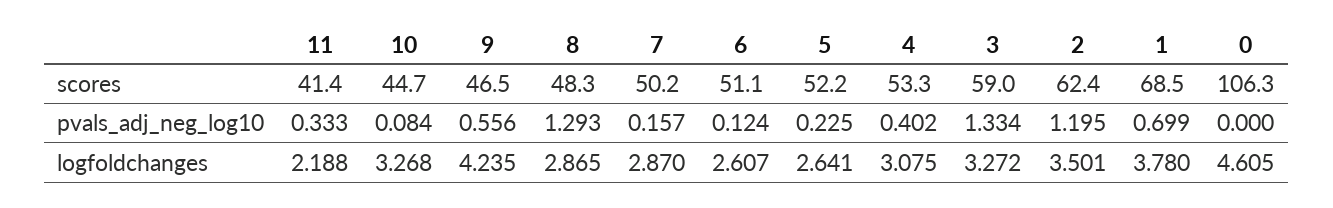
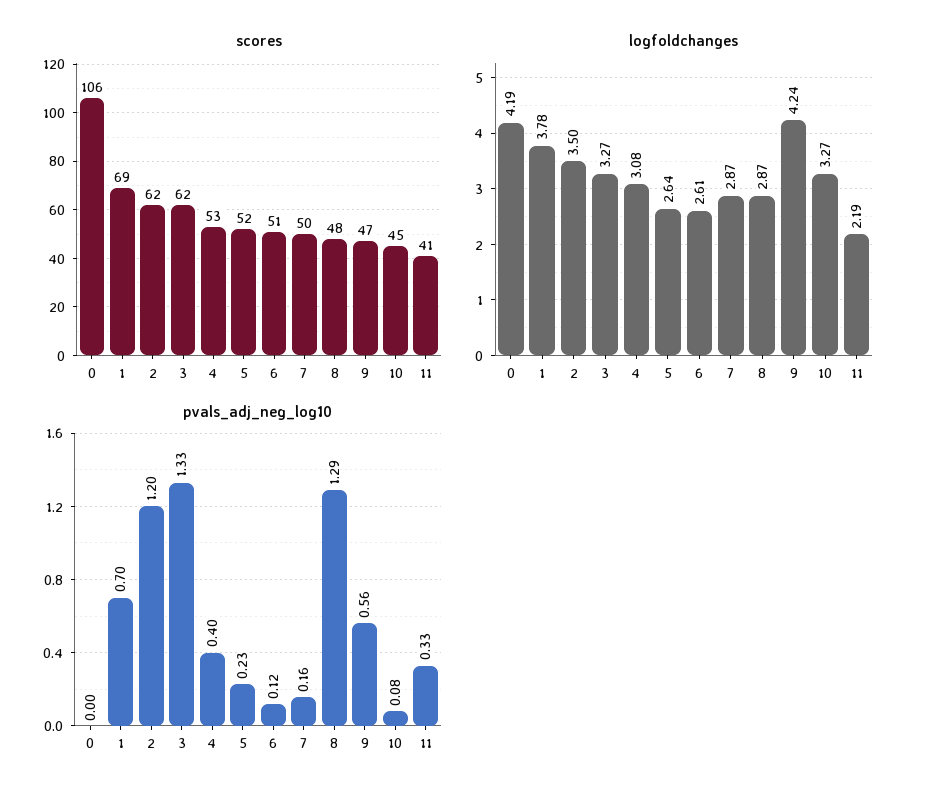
  {
    "scores": {
      "11": 41.4,
      "10": 44.7,
      "9": 46.5,
      "8": 48.3,
      "7": 50.2,
      "6": 51.1,
      "5": 52.2,
      "4": 53.3,
-     "3": 59,
+     "3": 62,
      "2": 62.4,
      "1": 68.5,
      "0": 106.3
    },
    "pvals_adj_neg_log10": {
      "11": 0.333,
      "10": 0.084,
      "9": 0.556,
      "8": 1.293,
      "7": 0.157,
      "6": 0.124,
      "5": 0.225,
      "4": 0.402,
      "3": 1.334,
      "2": 1.195,
      "1": 0.699,
      "0": 0
    },
    "logfoldchanges": {
      "11": 2.188,
      "10": 3.268,
      "9": 4.235,
      "8": 2.865,
      "7": 2.87,
      "6": 2.607,
      "5": 2.641,
      "4": 3.075,
      "3": 3.272,
      "2": 3.501,
      "1": 3.78,
-     "0": 4.605
+     "0": 4.19
    }
  }

